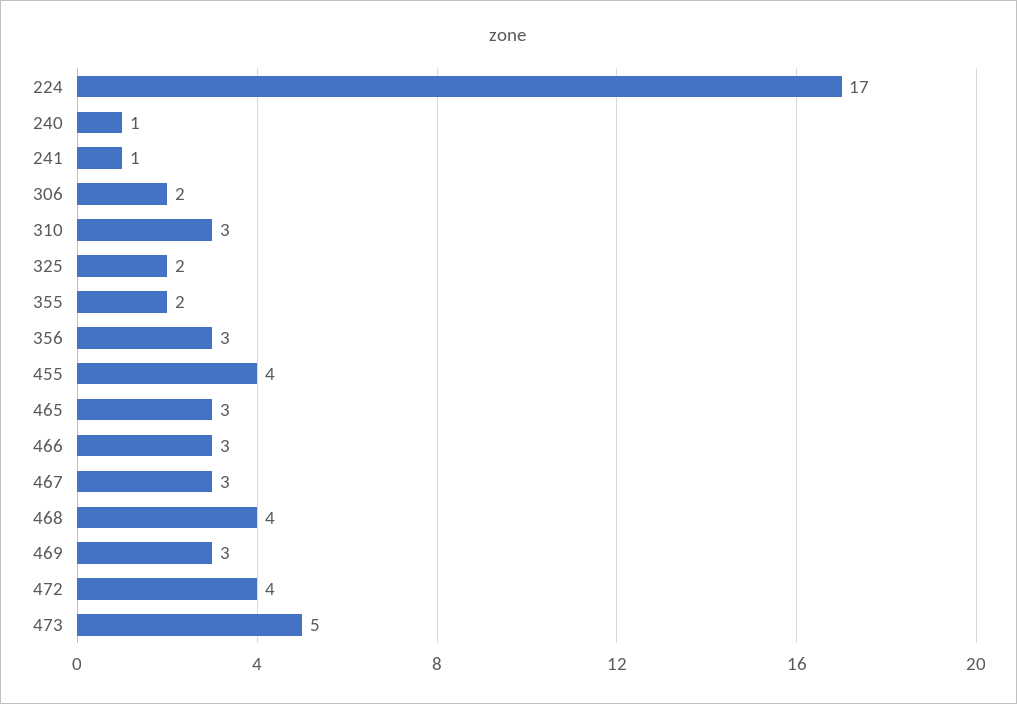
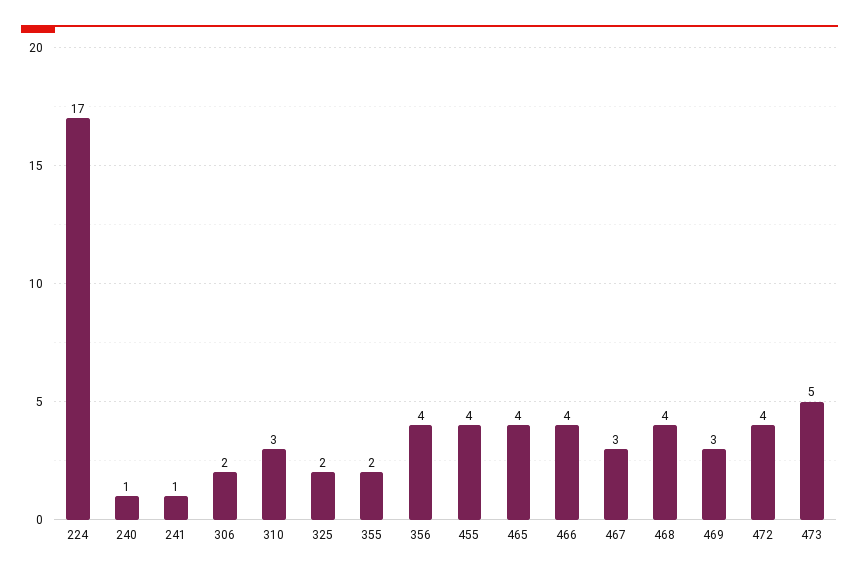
  {
    "224": 17,
    "240": 1,
    "241": 1,
    "306": 2,
    "310": 3,
    "325": 2,
    "355": 2,
-   "356": 3,
+   "356": 4,
    "455": 4,
-   "465": 3,
+   "465": 4,
-   "466": 3,
+   "466": 4,
    "467": 3,
    "468": 4,
    "469": 3,
    "472": 4,
    "473": 5
  }

